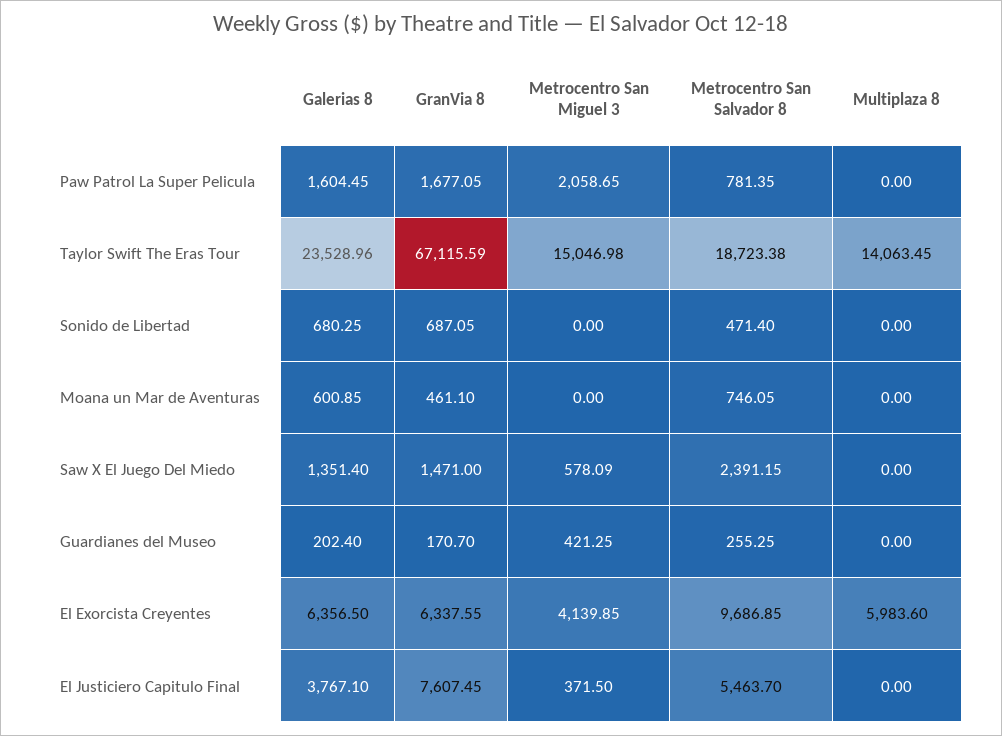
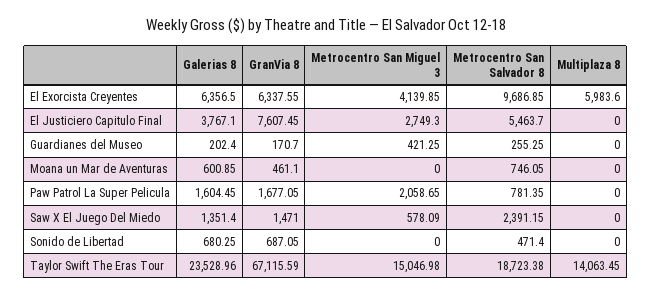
  {
    "Galerias 8": {
      "Paw Patrol La Super Pelicula": 1604.45,
      "Taylor Swift The Eras Tour": 23528.96,
      "Sonido de Libertad": 680.25,
      "Moana un Mar de Aventuras": 600.85,
      "Saw X El Juego Del Miedo": 1351.4,
      "Guardianes del Museo": 202.4,
      "El Exorcista Creyentes": 6356.5,
      "El Justiciero Capitulo Final": 3767.1
    },
    "GranVia 8": {
      "Paw Patrol La Super Pelicula": 1677.05,
      "Taylor Swift The Eras Tour": 67115.59,
      "Sonido de Libertad": 687.05,
      "Moana un Mar de Aventuras": 461.1,
      "Saw X El Juego Del Miedo": 1471,
      "Guardianes del Museo": 170.7,
      "El Exorcista Creyentes": 6337.55,
      "El Justiciero Capitulo Final": 7607.45
    },
    "Metrocentro San Miguel 3": {
      "Paw Patrol La Super Pelicula": 2058.65,
      "Taylor Swift The Eras Tour": 15046.98,
      "Sonido de Libertad": 0,
      "Moana un Mar de Aventuras": 0,
      "Saw X El Juego Del Miedo": 578.09,
      "Guardianes del Museo": 421.25,
      "El Exorcista Creyentes": 4139.85,
-     "El Justiciero Capitulo Final": 371.5
+     "El Justiciero Capitulo Final": 2749.3
    },
    "Metrocentro San Salvador 8": {
      "Paw Patrol La Super Pelicula": 781.35,
      "Taylor Swift The Eras Tour": 18723.38,
      "Sonido de Libertad": 471.4,
      "Moana un Mar de Aventuras": 746.05,
      "Saw X El Juego Del Miedo": 2391.15,
      "Guardianes del Museo": 255.25,
      "El Exorcista Creyentes": 9686.85,
      "El Justiciero Capitulo Final": 5463.7
    },
    "Multiplaza 8": {
      "Paw Patrol La Super Pelicula": 0,
      "Taylor Swift The Eras Tour": 14063.45,
      "Sonido de Libertad": 0,
      "Moana un Mar de Aventuras": 0,
      "Saw X El Juego Del Miedo": 0,
      "Guardianes del Museo": 0,
      "El Exorcista Creyentes": 5983.6,
      "El Justiciero Capitulo Final": 0
    }
  }

